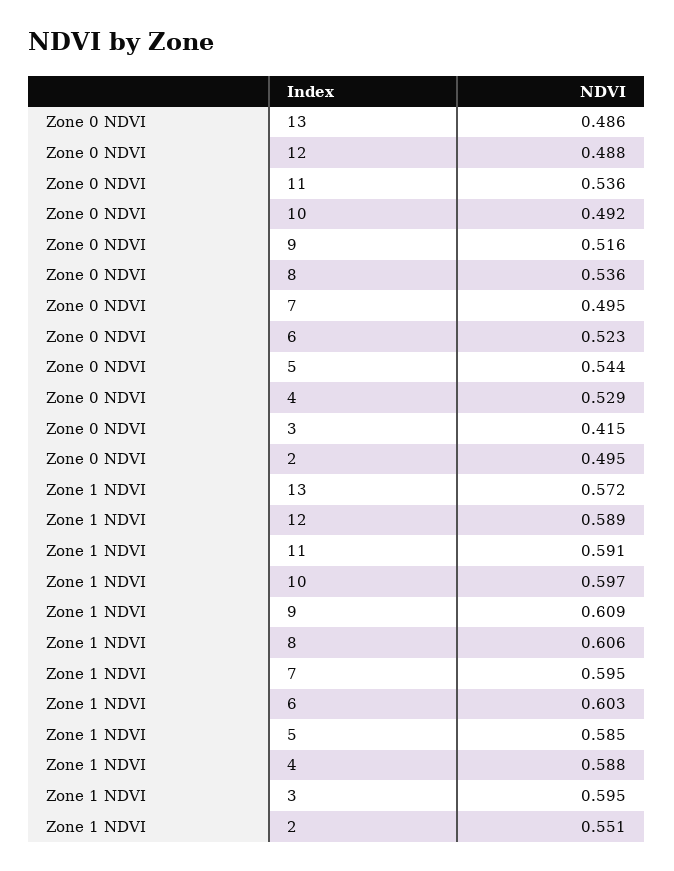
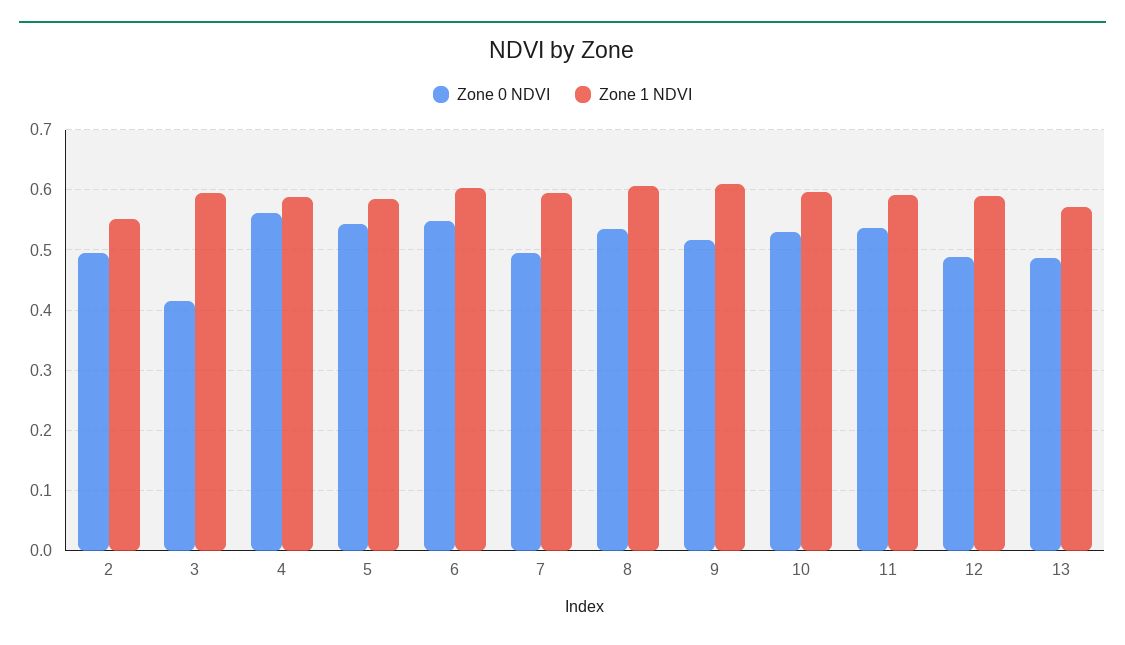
  {
    "Zone 0 NDVI": {
      "13": 0.486,
      "12": 0.488,
      "11": 0.536,
-     "10": 0.492,
+     "10": 0.53,
      "9": 0.516,
      "8": 0.536,
      "7": 0.495,
-     "6": 0.523,
+     "6": 0.55,
      "5": 0.544,
-     "4": 0.529,
+     "4": 0.56,
      "3": 0.415,
      "2": 0.495
    },
    "Zone 1 NDVI": {
      "13": 0.572,
      "12": 0.589,
      "11": 0.591,
      "10": 0.597,
      "9": 0.609,
      "8": 0.606,
      "7": 0.595,
      "6": 0.603,
      "5": 0.585,
      "4": 0.588,
      "3": 0.595,
      "2": 0.551
    }
  }

